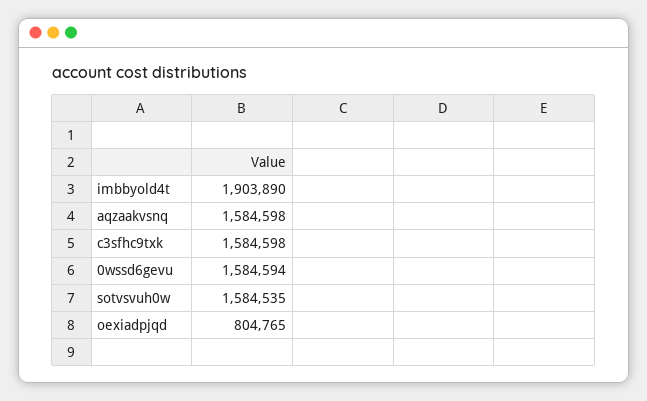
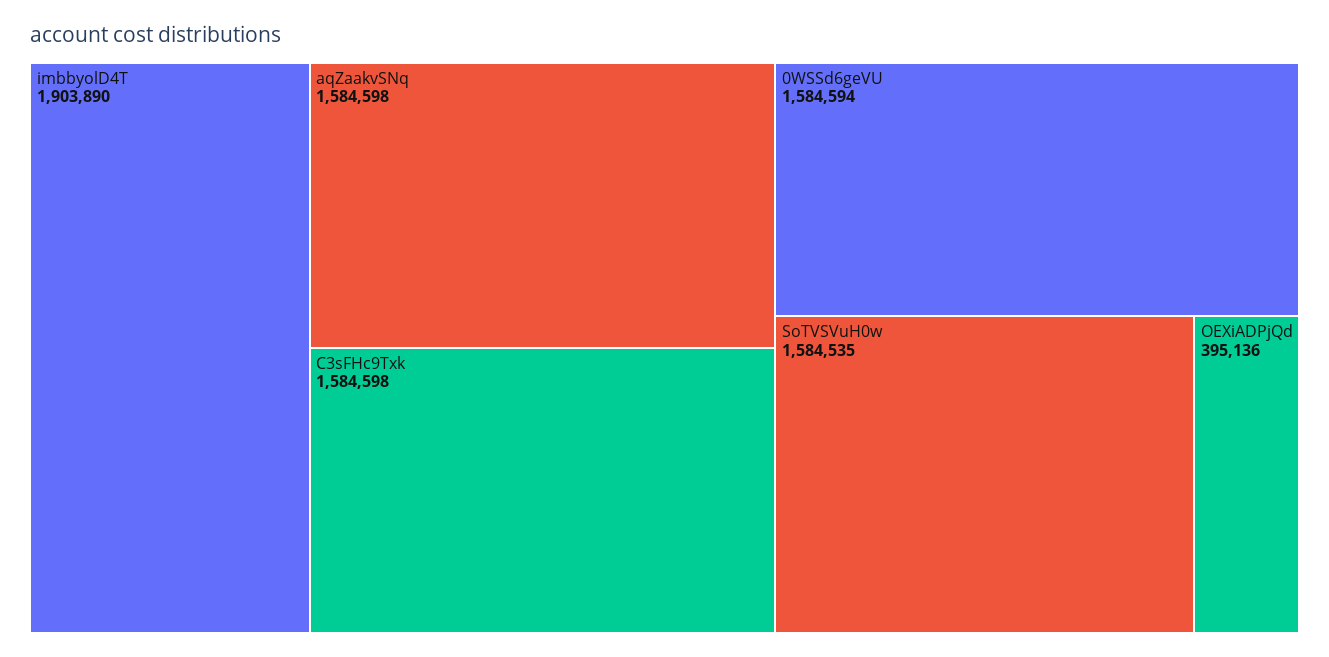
  {
    "imbbyold4t": 1903890,
    "aqzaakvsnq": 1584598,
    "c3sfhc9txk": 1584598,
    "0wssd6gevu": 1584594,
    "sotvsvuh0w": 1584535,
-   "oexiadpjqd": 804765
+   "oexiadpjqd": 395136
  }

